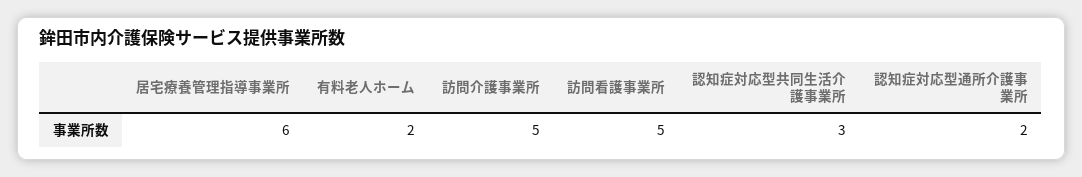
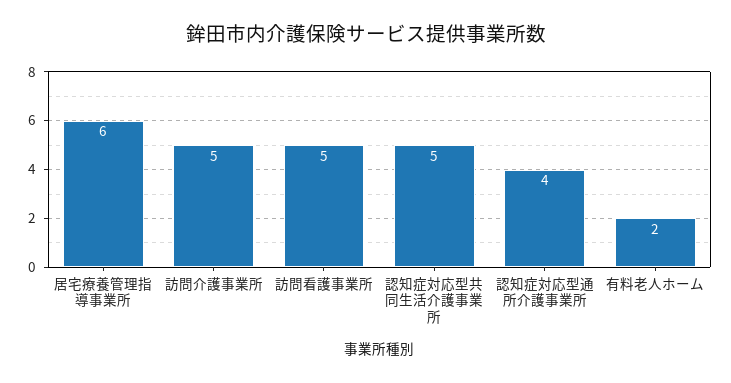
  {
    "居宅療養管理指導事業所": 6,
    "有料老人ホーム": 2,
    "訪問介護事業所": 5,
    "訪問看護事業所": 5,
-   "認知症対応型共同生活介護事業所": 3,
+   "認知症対応型共同生活介護事業所": 5,
-   "認知症対応型通所介護事業所": 2
+   "認知症対応型通所介護事業所": 4
  }

